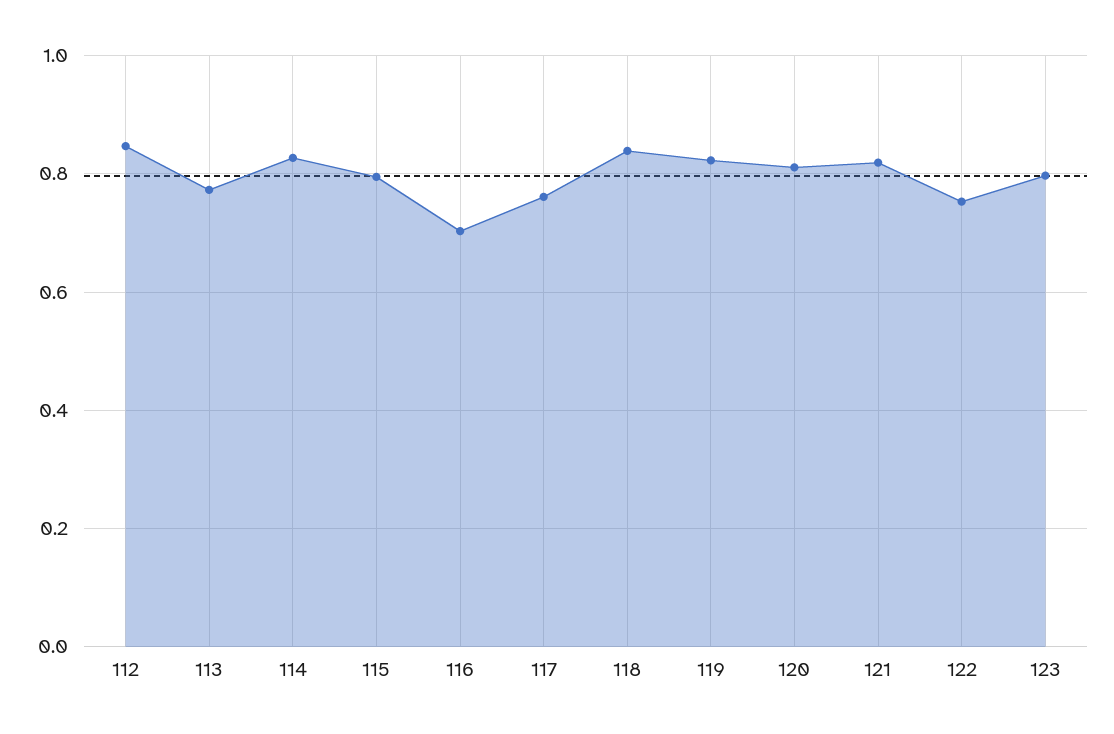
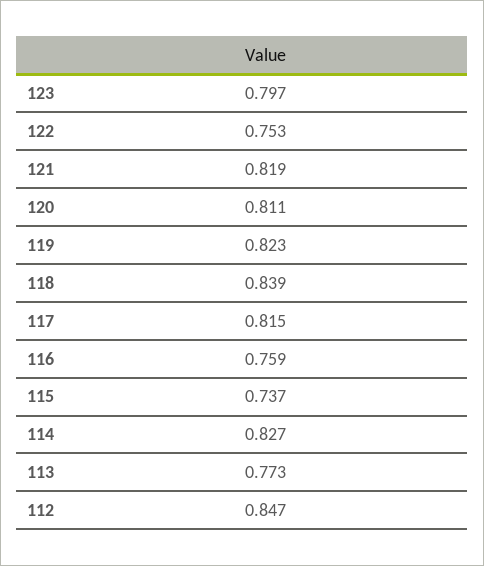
  {
    "112": 0.847,
    "113": 0.773,
    "114": 0.827,
-   "115": 0.8,
+   "115": 0.737,
-   "116": 0.7,
+   "116": 0.759,
-   "117": 0.76,
+   "117": 0.815,
    "118": 0.839,
    "119": 0.823,
    "120": 0.811,
    "121": 0.819,
    "122": 0.753,
    "123": 0.797
  }

